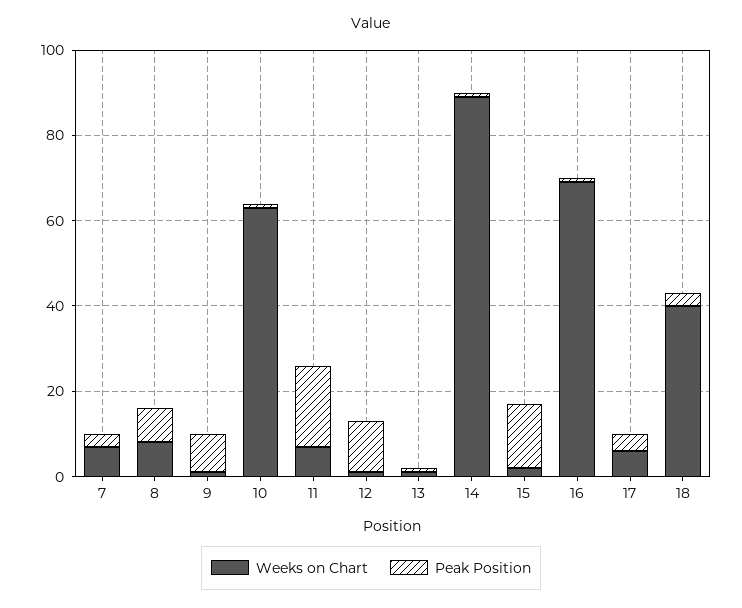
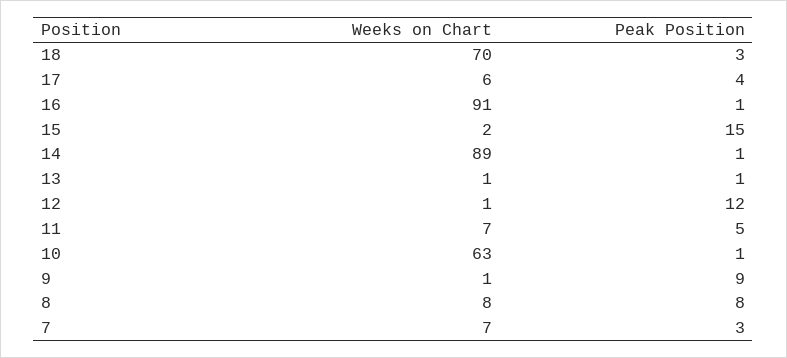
  {
    "Weeks on Chart": {
      "7": 7,
      "8": 8,
      "9": 1,
      "10": 63,
      "11": 7,
      "12": 1,
      "13": 1,
      "14": 89,
      "15": 2,
-     "16": 70,
+     "16": 91,
      "17": 6,
-     "18": 40
+     "18": 70
    },
    "Peak Position": {
      "7": 3,
      "8": 8,
      "9": 9,
      "10": 1,
-     "11": 20,
+     "11": 5,
      "12": 12,
      "13": 1,
      "14": 1,
      "15": 15,
      "16": 1,
      "17": 4,
      "18": 3
    }
  }

